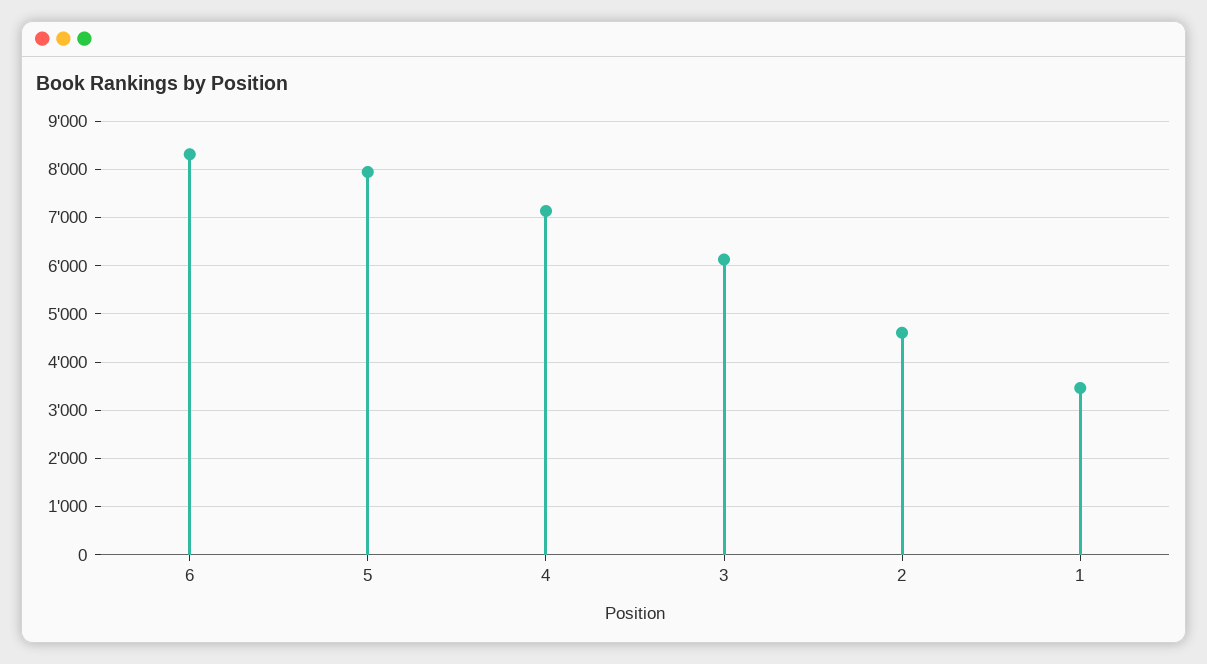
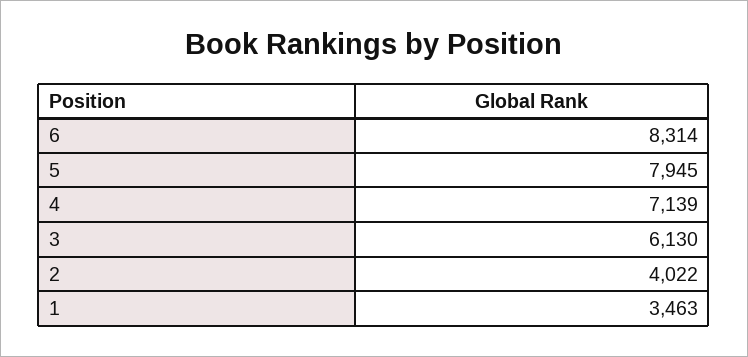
  {
    "6": 8314,
    "5": 7945,
    "4": 7139,
    "3": 6130,
-   "2": 4600,
+   "2": 4022,
    "1": 3463
  }

